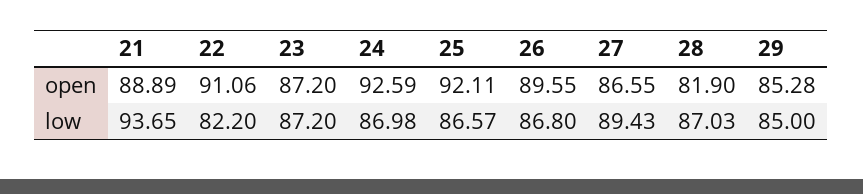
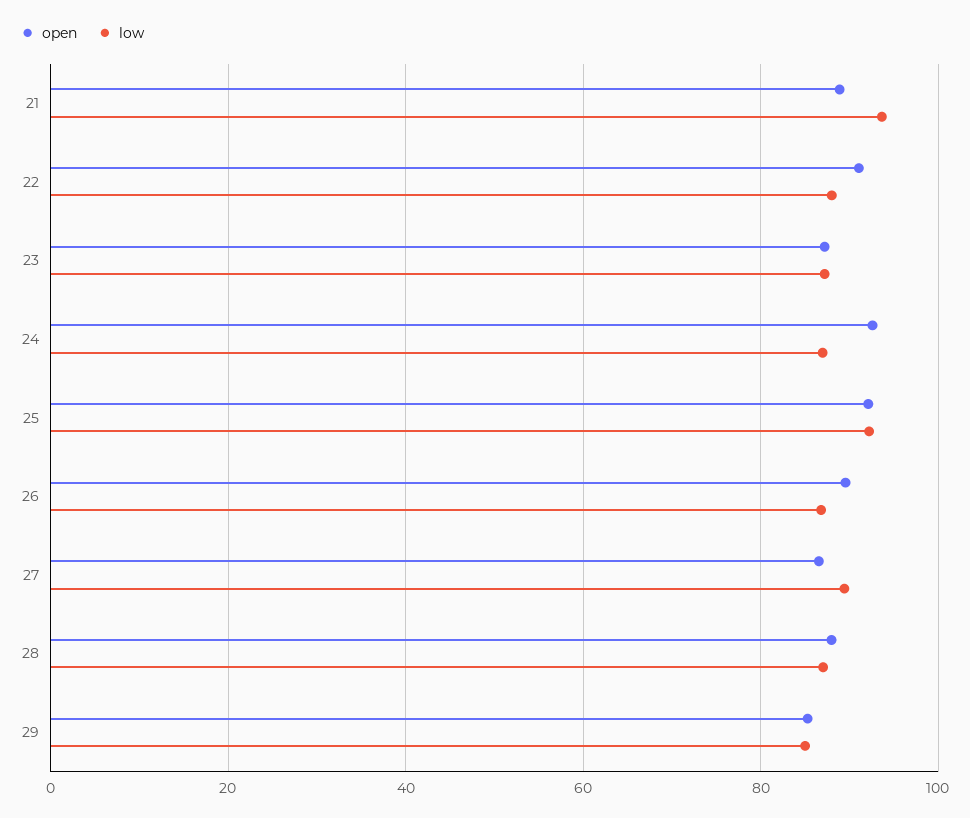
  {
    "open": {
      "21": 88.89,
      "22": 91.06,
      "23": 87.2,
      "24": 92.59,
      "25": 92.11,
      "26": 89.55,
      "27": 86.55,
-     "28": 81.9,
+     "28": 88,
      "29": 85.28
    },
    "low": {
      "21": 93.65,
-     "22": 82.2,
+     "22": 88,
      "23": 87.2,
      "24": 86.98,
-     "25": 86.57,
+     "25": 92,
      "26": 86.8,
      "27": 89.43,
      "28": 87.03,
      "29": 85
    }
  }

